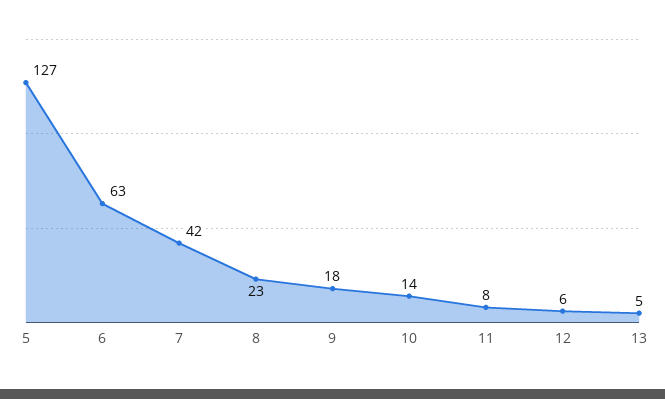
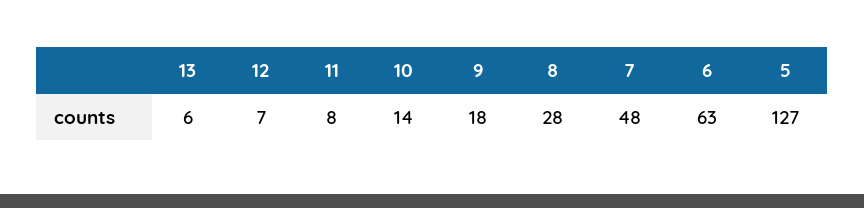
  {
    "5": 127,
    "6": 63,
-   "7": 42,
+   "7": 48,
-   "8": 23,
+   "8": 28,
    "9": 18,
    "10": 14,
    "11": 8,
-   "12": 6,
+   "12": 7,
-   "13": 5
+   "13": 6
  }

